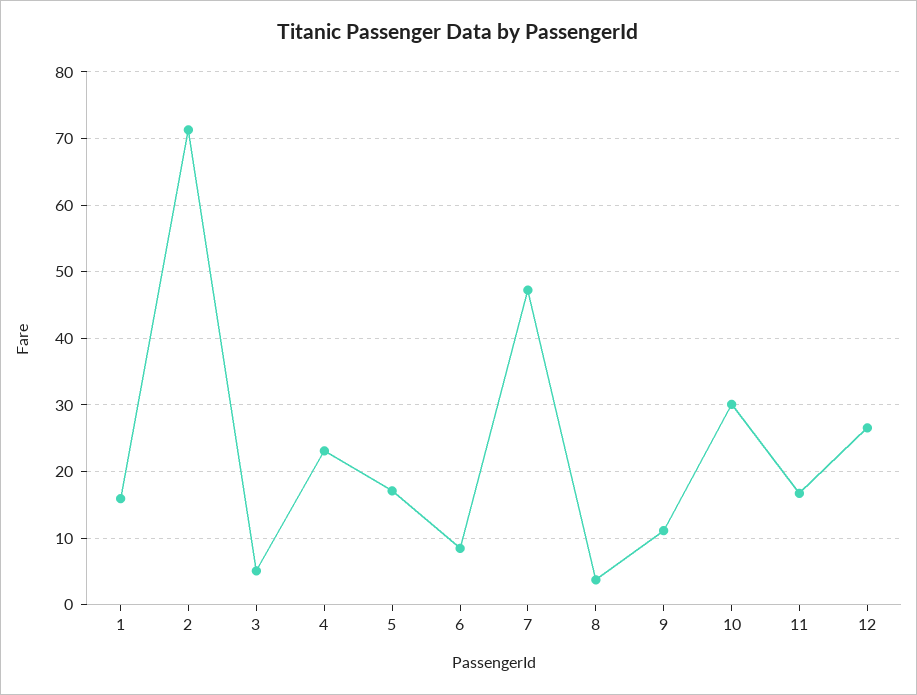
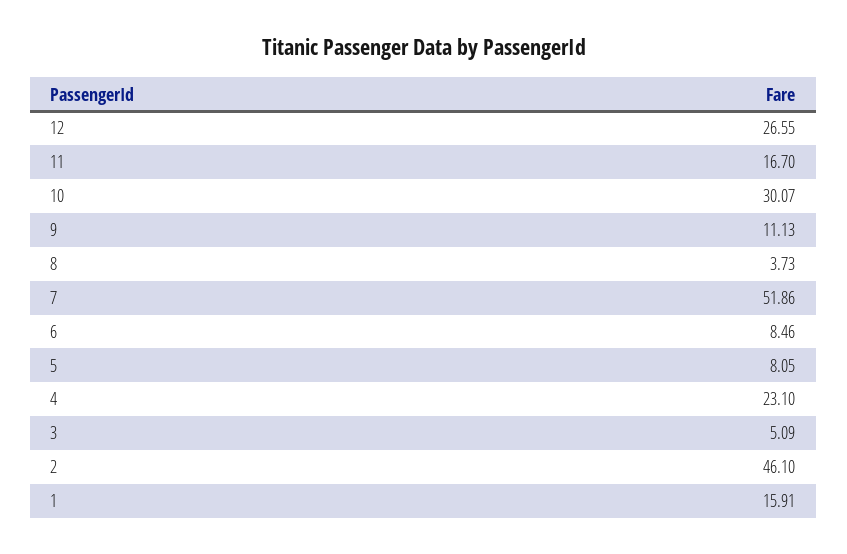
  {
    "1": 15.91,
-   "2": 71,
+   "2": 46.1,
    "3": 5.09,
    "4": 23.1,
-   "5": 17,
+   "5": 8.05,
    "6": 8.46,
-   "7": 47,
+   "7": 51.86,
    "8": 3.73,
    "9": 11.13,
    "10": 30.07,
    "11": 16.7,
    "12": 26.55
  }

